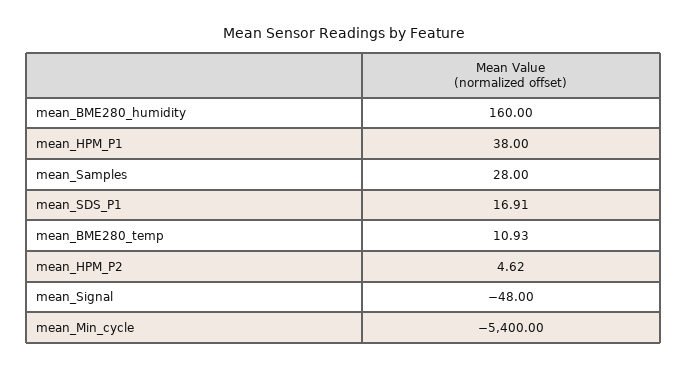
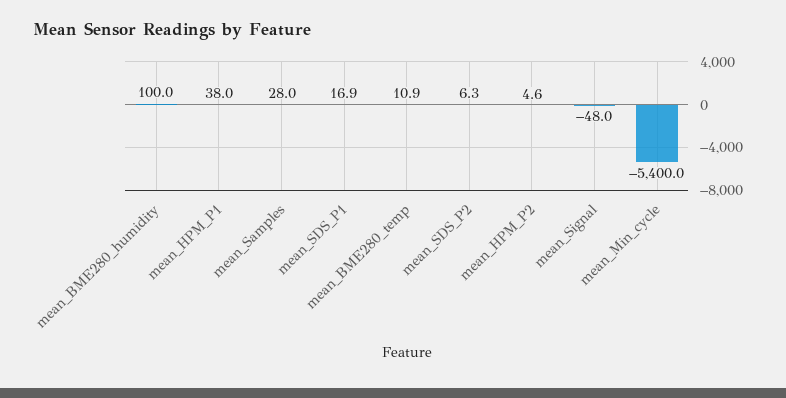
  {
-   "mean_BME280_humidity": 160,
+   "mean_BME280_humidity": 100,
    "mean_HPM_P1": 38,
    "mean_Samples": 28,
    "mean_SDS_P1": 16.91,
    "mean_BME280_temp": 10.93,
    "mean_HPM_P2": 4.62,
    "mean_Signal": -48,
-   "mean_Min_cycle": -5400
+   "mean_Min_cycle": -5400,
+   "mean_SDS_P2": 6.3
  }

